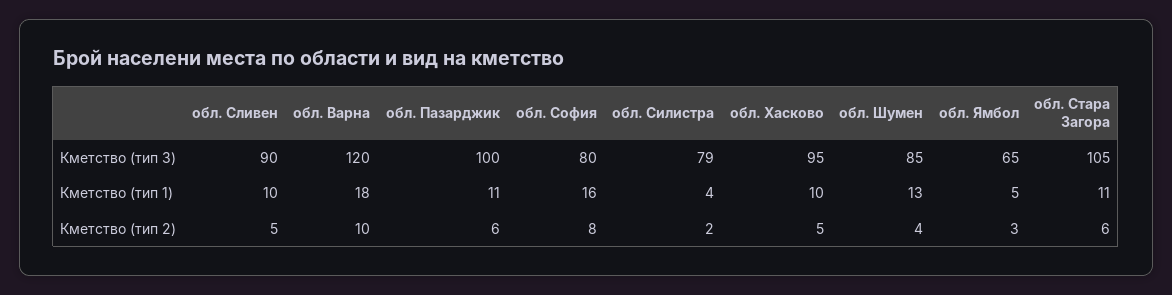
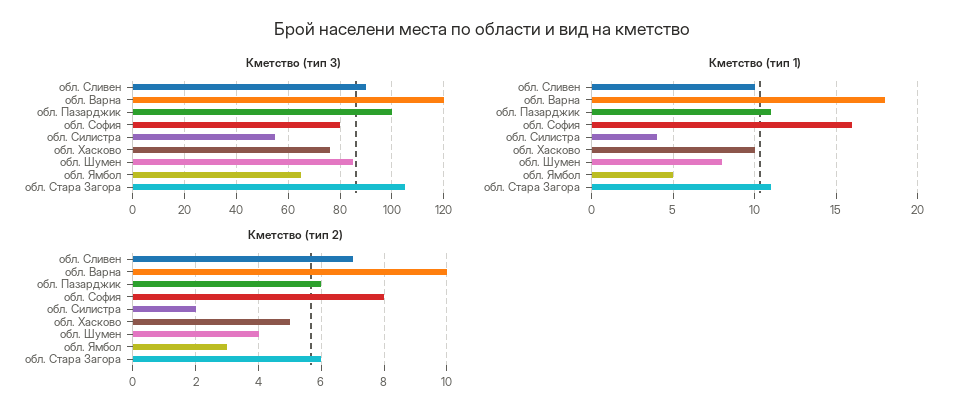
  {
    "Кметство (тип 3)": {
      "обл. Сливен": 90,
      "обл. Варна": 120,
      "обл. Пазарджик": 100,
      "обл. София": 80,
-     "обл. Силистра": 79,
+     "обл. Силистра": 55,
-     "обл. Хасково": 95,
+     "обл. Хасково": 75,
      "обл. Шумен": 85,
      "обл. Ямбол": 65,
      "обл. Стара Загора": 105
    },
    "Кметство (тип 1)": {
      "обл. Сливен": 10,
      "обл. Варна": 18,
      "обл. Пазарджик": 11,
      "обл. София": 16,
      "обл. Силистра": 4,
      "обл. Хасково": 10,
-     "обл. Шумен": 13,
+     "обл. Шумен": 8,
      "обл. Ямбол": 5,
      "обл. Стара Загора": 11
    },
    "Кметство (тип 2)": {
-     "обл. Сливен": 5,
+     "обл. Сливен": 7,
      "обл. Варна": 10,
      "обл. Пазарджик": 6,
      "обл. София": 8,
      "обл. Силистра": 2,
      "обл. Хасково": 5,
      "обл. Шумен": 4,
      "обл. Ямбол": 3,
      "обл. Стара Загора": 6
    }
  }

